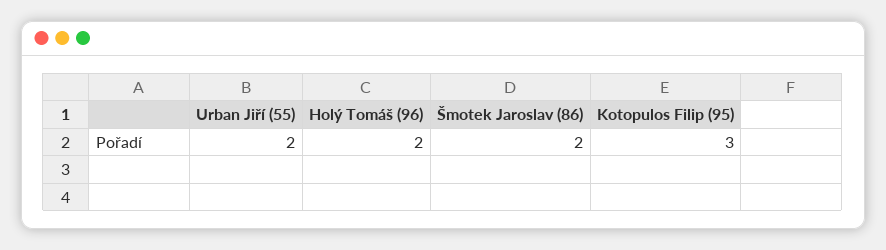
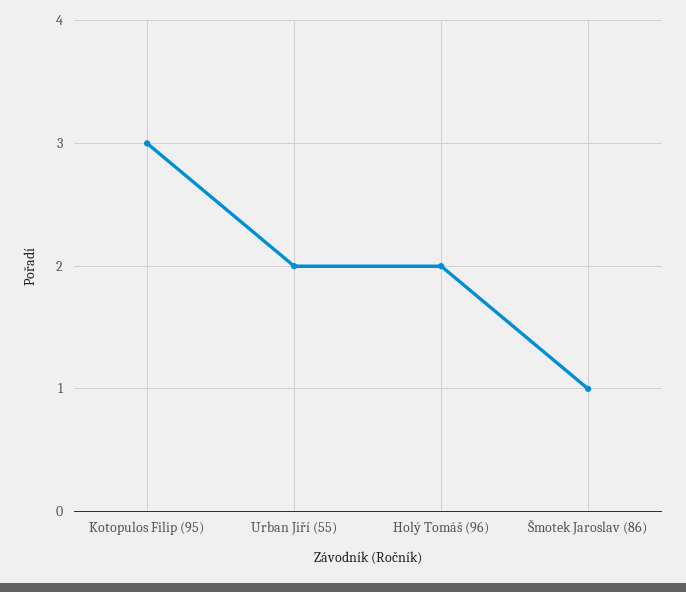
  {
    "Urban Jiří (55)": 2,
    "Holý Tomáš (96)": 2,
-   "Šmotek Jaroslav (86)": 2,
+   "Šmotek Jaroslav (86)": 1,
    "Kotopulos Filip (95)": 3
  }

